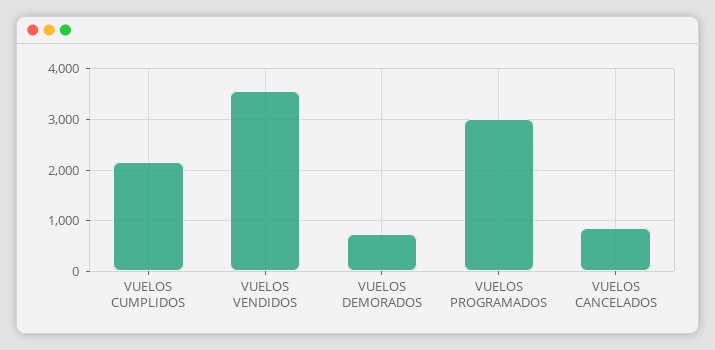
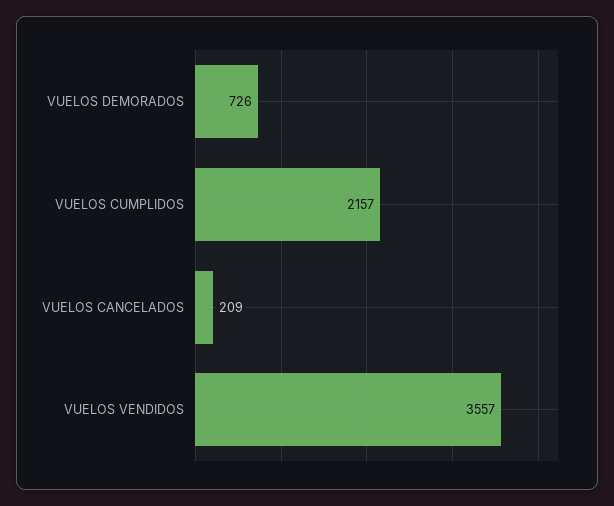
  {
    "VUELOS CUMPLIDOS": 2157,
    "VUELOS VENDIDOS": 3557,
    "VUELOS DEMORADOS": 726,
-   "VUELOS PROGRAMADOS": 3000,
-   "VUELOS CANCELADOS": 800
+   "VUELOS CANCELADOS": 209
  }

